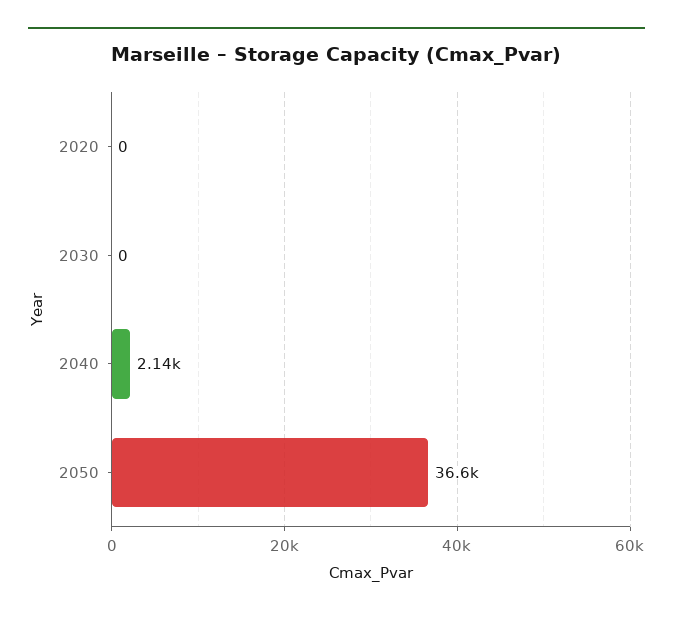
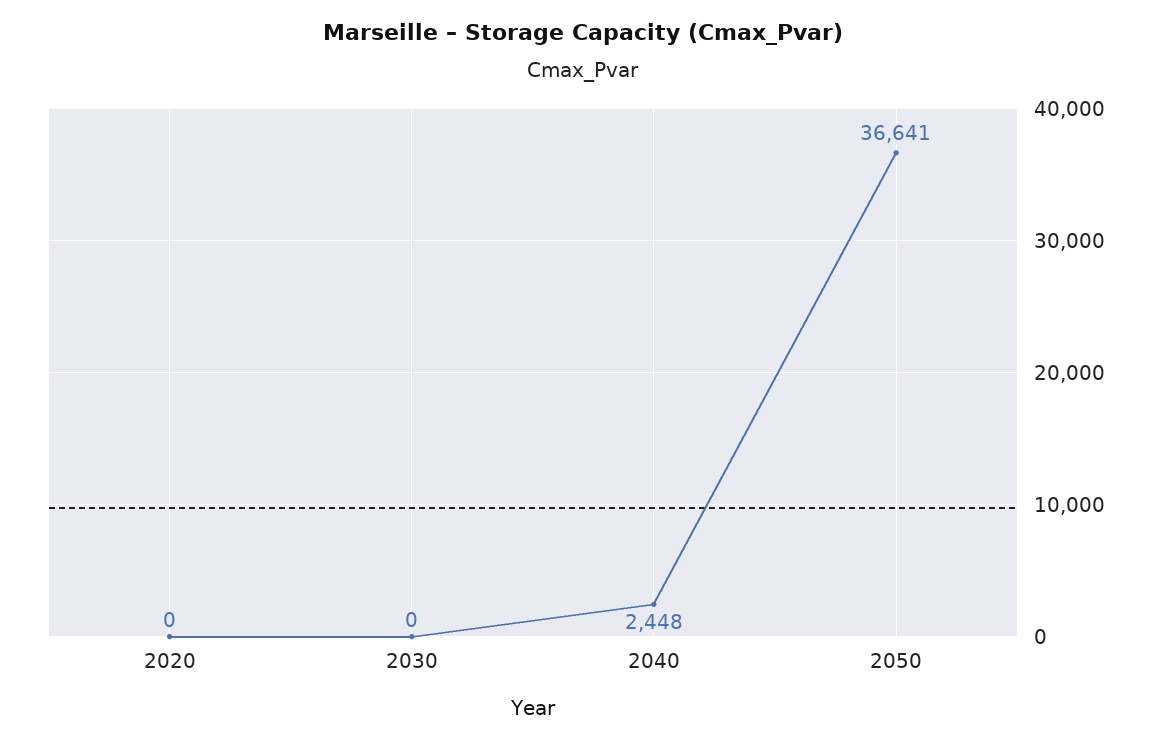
  {
    "2020": 0,
    "2030": 0,
-   "2040": 2140,
+   "2040": 2448,
    "2050": 36641
  }

